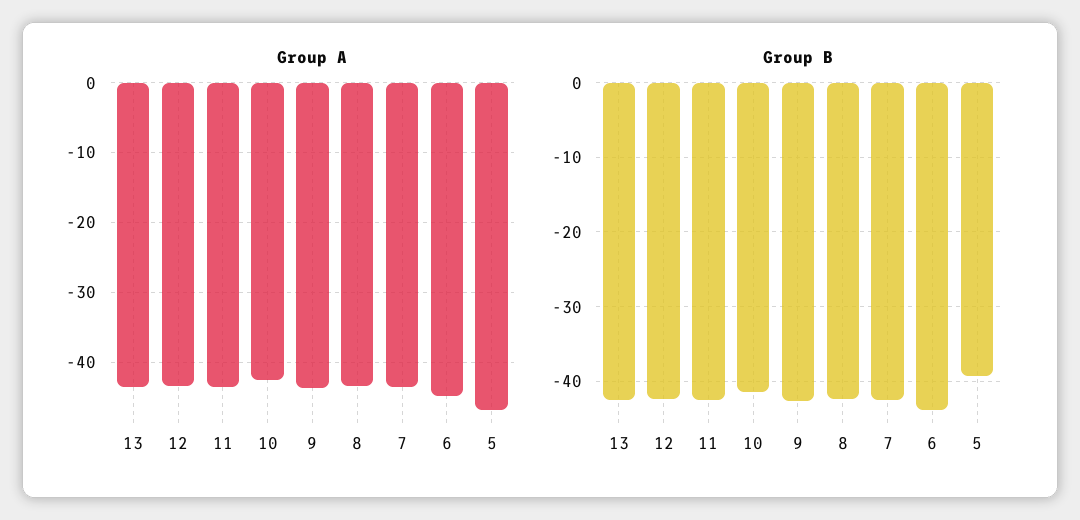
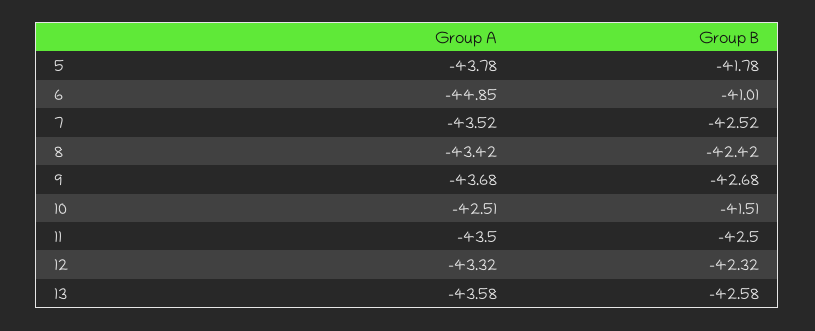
  {
    "Group A": {
      "13": -43.58,
      "12": -43.32,
      "11": -43.5,
      "10": -42.51,
      "9": -43.68,
      "8": -43.42,
      "7": -43.52,
      "6": -44.85,
-     "5": -47
+     "5": -43.78
    },
    "Group B": {
      "13": -42.58,
      "12": -42.32,
      "11": -42.5,
      "10": -41.51,
      "9": -42.68,
      "8": -42.42,
      "7": -42.52,
-     "6": -44,
+     "6": -41.01,
-     "5": -39
+     "5": -41.78
    }
  }

